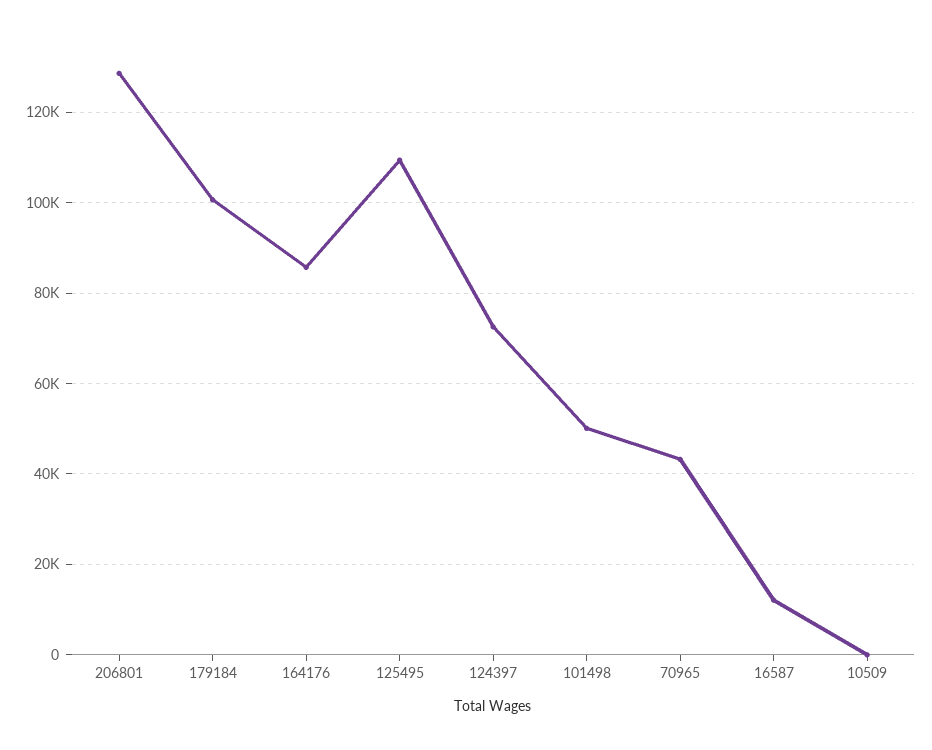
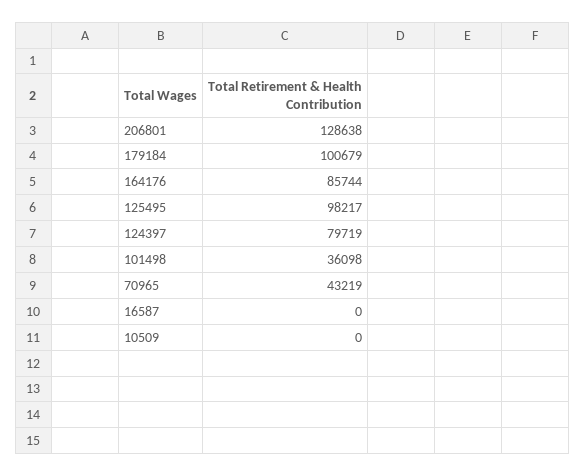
  {
    "206801": 128638,
    "179184": 100679,
    "164176": 85744,
-   "125495": 110000,
+   "125495": 98217,
-   "124397": 72000,
+   "124397": 79719,
-   "101498": 50000,
+   "101498": 36098,
    "70965": 43219,
-   "16587": 12000,
+   "16587": 0,
    "10509": 0
  }

